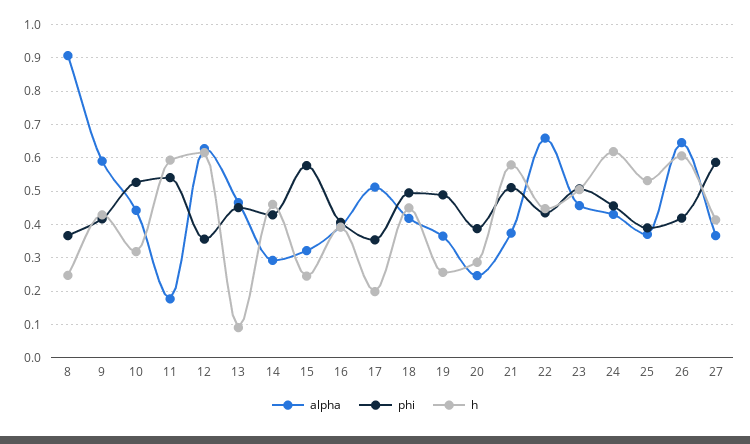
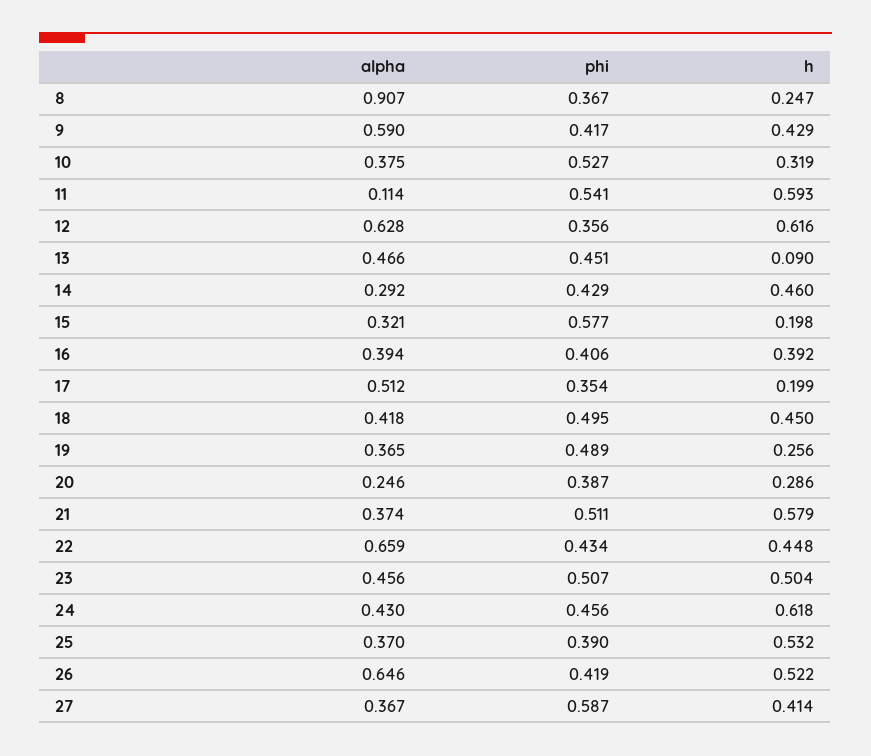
  {
    "alpha": {
      "8": 0.907,
      "9": 0.59,
-     "10": 0.44,
+     "10": 0.375,
-     "11": 0.18,
+     "11": 0.114,
      "12": 0.628,
      "13": 0.466,
      "14": 0.292,
      "15": 0.321,
      "16": 0.394,
      "17": 0.512,
      "18": 0.418,
      "19": 0.365,
      "20": 0.246,
      "21": 0.374,
      "22": 0.659,
      "23": 0.456,
      "24": 0.43,
      "25": 0.37,
      "26": 0.646,
      "27": 0.367
    },
    "phi": {
      "8": 0.367,
      "9": 0.417,
      "10": 0.527,
      "11": 0.541,
      "12": 0.356,
      "13": 0.451,
      "14": 0.429,
      "15": 0.577,
      "16": 0.406,
      "17": 0.354,
      "18": 0.495,
      "19": 0.489,
      "20": 0.387,
      "21": 0.511,
      "22": 0.434,
      "23": 0.507,
      "24": 0.456,
      "25": 0.39,
      "26": 0.419,
      "27": 0.587
    },
    "h": {
      "8": 0.247,
      "9": 0.429,
      "10": 0.319,
      "11": 0.593,
      "12": 0.616,
      "13": 0.09,
      "14": 0.46,
-     "15": 0.24,
+     "15": 0.198,
      "16": 0.392,
      "17": 0.199,
      "18": 0.45,
      "19": 0.256,
      "20": 0.286,
      "21": 0.579,
      "22": 0.448,
      "23": 0.504,
      "24": 0.618,
      "25": 0.532,
-     "26": 0.6,
+     "26": 0.522,
      "27": 0.414
    }
  }

